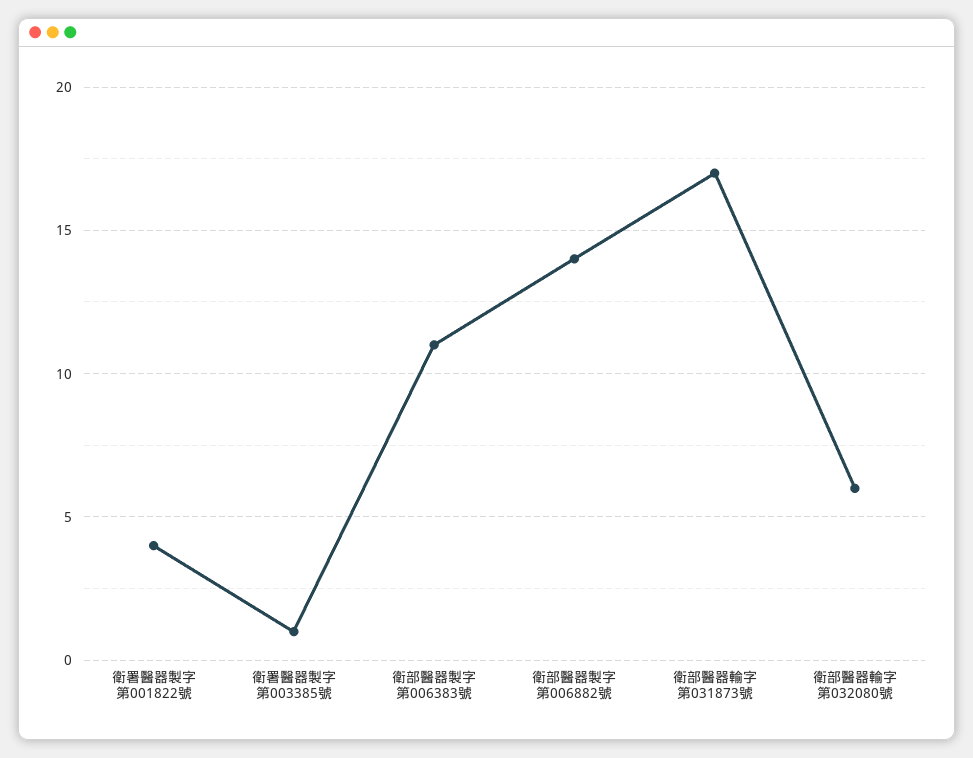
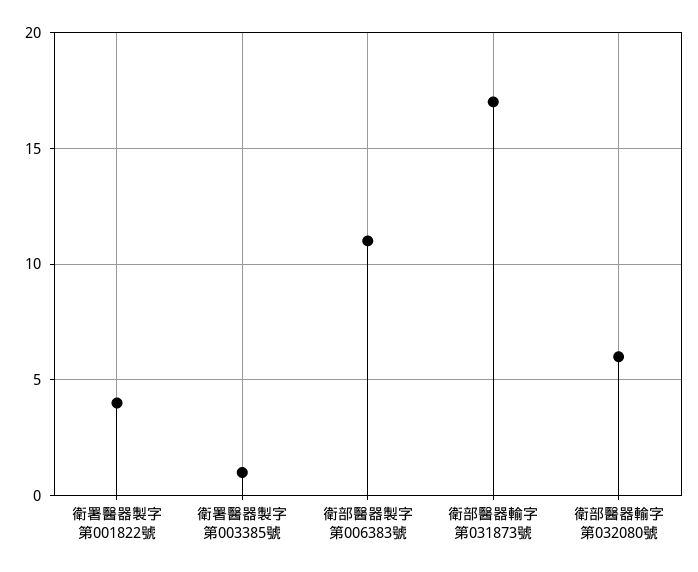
  {
    "衛署醫器製字第001822號": 4,
    "衛署醫器製字第003385號": 1,
    "衛部醫器製字第006383號": 11,
-   "衛部醫器製字第006882號": 14,
    "衛部醫器輸字第031873號": 17,
    "衛部醫器輸字第032080號": 6
  }

